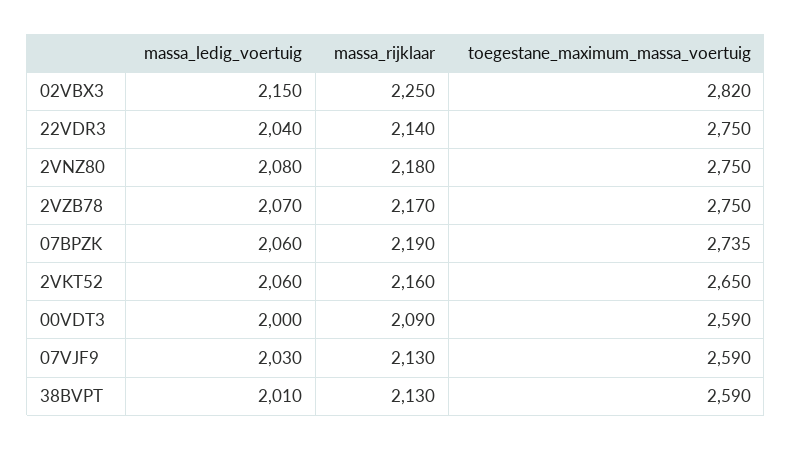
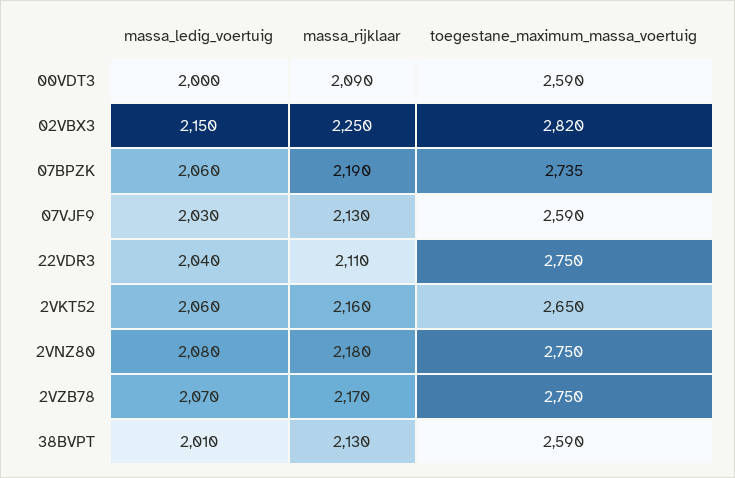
  {
    "massa_ledig_voertuig": {
      "02VBX3": 2150,
      "22VDR3": 2040,
      "2VNZ80": 2080,
      "2VZB78": 2070,
      "07BPZK": 2060,
      "2VKT52": 2060,
      "00VDT3": 2000,
      "07VJF9": 2030,
      "38BVPT": 2010
    },
    "massa_rijklaar": {
      "02VBX3": 2250,
-     "22VDR3": 2140,
+     "22VDR3": 2110,
      "2VNZ80": 2180,
      "2VZB78": 2170,
      "07BPZK": 2190,
      "2VKT52": 2160,
      "00VDT3": 2090,
      "07VJF9": 2130,
      "38BVPT": 2130
    },
    "toegestane_maximum_massa_voertuig": {
      "02VBX3": 2820,
      "22VDR3": 2750,
      "2VNZ80": 2750,
      "2VZB78": 2750,
      "07BPZK": 2735,
      "2VKT52": 2650,
      "00VDT3": 2590,
      "07VJF9": 2590,
      "38BVPT": 2590
    }
  }

